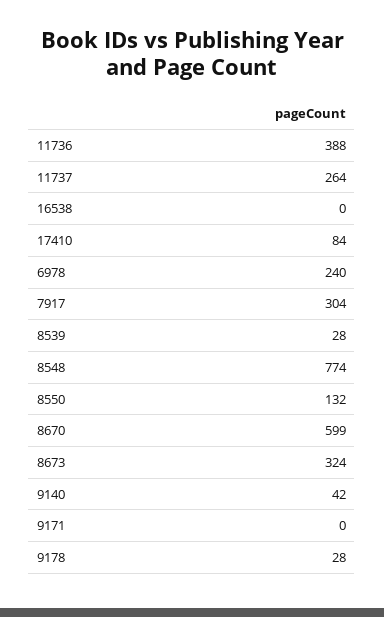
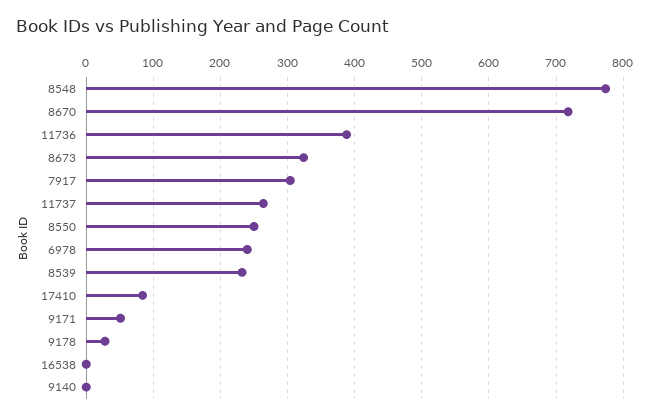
  {
    "11736": 388,
    "11737": 264,
    "16538": 0,
    "17410": 84,
    "6978": 240,
    "7917": 304,
-   "8539": 28,
+   "8539": 230,
    "8548": 774,
-   "8550": 132,
+   "8550": 250,
-   "8670": 599,
+   "8670": 720,
    "8673": 324,
-   "9140": 42,
+   "9140": 0,
-   "9171": 0,
+   "9171": 50,
    "9178": 28
  }

